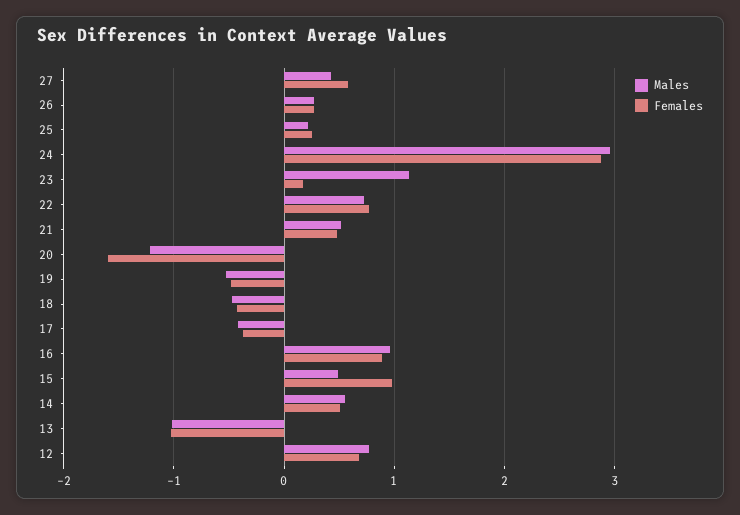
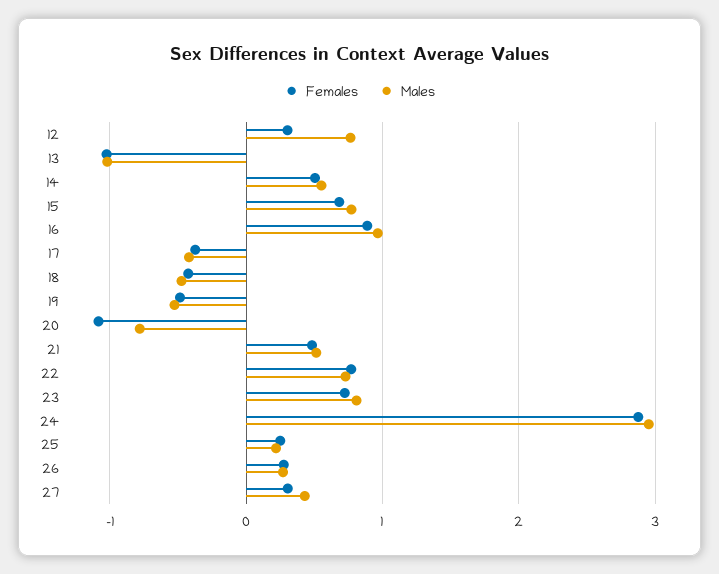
  {
    "Males": {
      "27": 0.4,
      "26": 0.3,
      "25": 0.2,
      "24": 3,
-     "23": 1.1,
+     "23": 0.8,
      "22": 0.7,
      "21": 0.5,
-     "20": -1.2,
+     "20": -0.8,
      "19": -0.5,
      "18": -0.5,
      "17": -0.4,
      "16": 1,
-     "15": 0.5,
+     "15": 0.8,
      "14": 0.6,
      "13": -1,
      "12": 0.8
    },
    "Females": {
-     "27": 0.6,
+     "27": 0.3,
      "26": 0.3,
      "25": 0.3,
      "24": 2.9,
-     "23": 0.2,
+     "23": 0.7,
      "22": 0.8,
      "21": 0.5,
-     "20": -1.6,
+     "20": -1.1,
      "19": -0.5,
      "18": -0.4,
      "17": -0.4,
      "16": 0.9,
-     "15": 1,
+     "15": 0.7,
      "14": 0.5,
      "13": -1,
-     "12": 0.7
+     "12": 0.3
    }
  }

